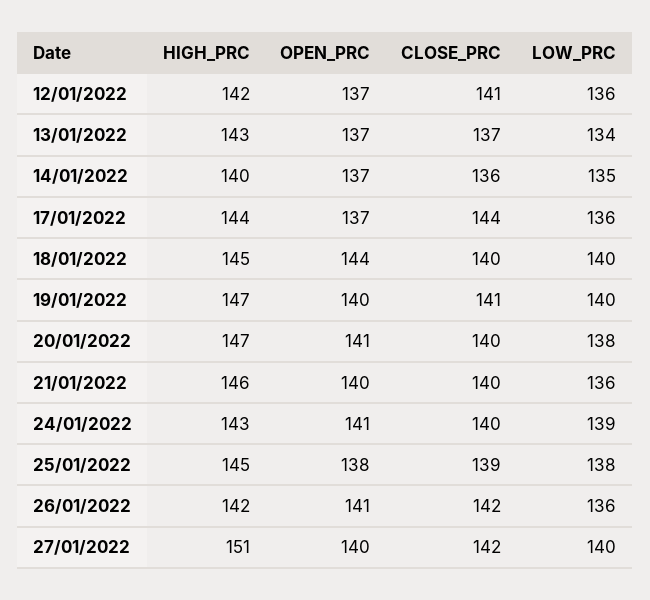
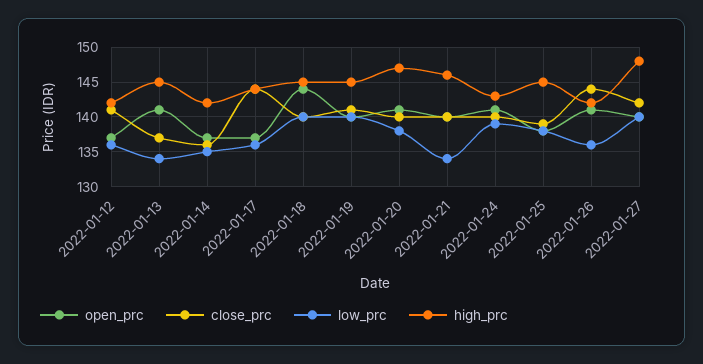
  {
    "HIGH_PRC": {
      "12/01/2022": 142,
-     "13/01/2022": 143,
+     "13/01/2022": 145,
-     "14/01/2022": 140,
+     "14/01/2022": 142,
      "17/01/2022": 144,
      "18/01/2022": 145,
-     "19/01/2022": 147,
+     "19/01/2022": 145,
      "20/01/2022": 147,
      "21/01/2022": 146,
      "24/01/2022": 143,
      "25/01/2022": 145,
      "26/01/2022": 142,
-     "27/01/2022": 151
+     "27/01/2022": 148
    },
    "OPEN_PRC": {
      "12/01/2022": 137,
-     "13/01/2022": 137,
+     "13/01/2022": 141,
      "14/01/2022": 137,
      "17/01/2022": 137,
      "18/01/2022": 144,
      "19/01/2022": 140,
      "20/01/2022": 141,
      "21/01/2022": 140,
      "24/01/2022": 141,
      "25/01/2022": 138,
      "26/01/2022": 141,
      "27/01/2022": 140
    },
    "CLOSE_PRC": {
      "12/01/2022": 141,
      "13/01/2022": 137,
      "14/01/2022": 136,
      "17/01/2022": 144,
      "18/01/2022": 140,
      "19/01/2022": 141,
      "20/01/2022": 140,
      "21/01/2022": 140,
      "24/01/2022": 140,
      "25/01/2022": 139,
-     "26/01/2022": 142,
+     "26/01/2022": 144,
      "27/01/2022": 142
    },
    "LOW_PRC": {
      "12/01/2022": 136,
      "13/01/2022": 134,
      "14/01/2022": 135,
      "17/01/2022": 136,
      "18/01/2022": 140,
      "19/01/2022": 140,
      "20/01/2022": 138,
-     "21/01/2022": 136,
+     "21/01/2022": 134,
      "24/01/2022": 139,
      "25/01/2022": 138,
      "26/01/2022": 136,
      "27/01/2022": 140
    }
  }

